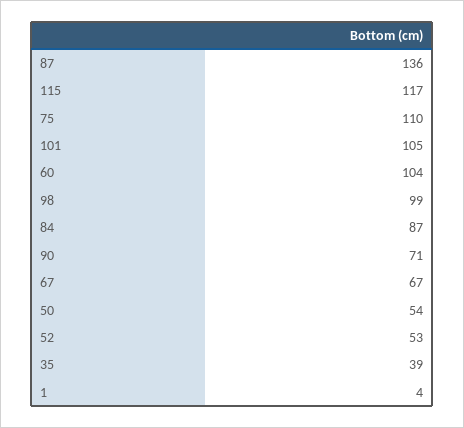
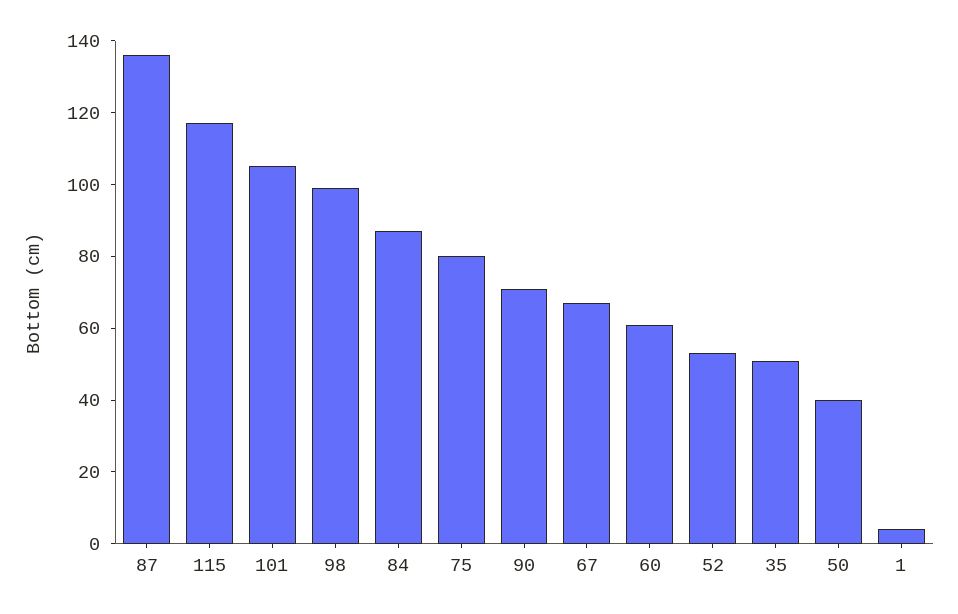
  {
    "87": 136,
    "115": 117,
-   "75": 110,
+   "75": 80,
    "101": 105,
-   "60": 104,
+   "60": 60,
    "98": 99,
    "84": 87,
    "90": 71,
    "67": 67,
-   "50": 54,
+   "50": 40,
    "52": 53,
-   "35": 39,
+   "35": 50,
    "1": 4
  }

